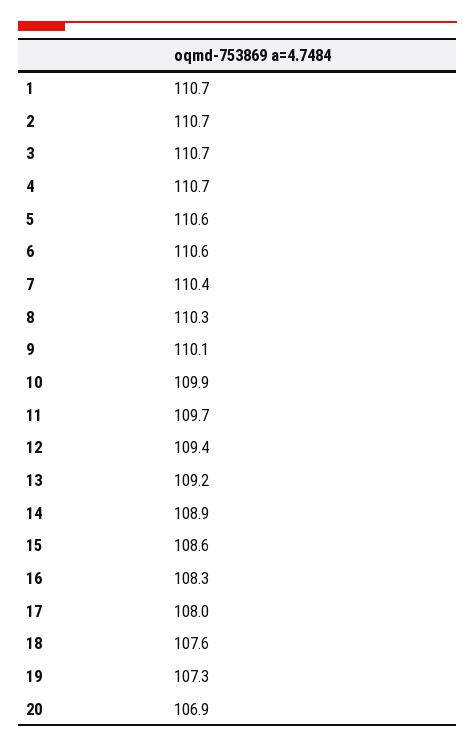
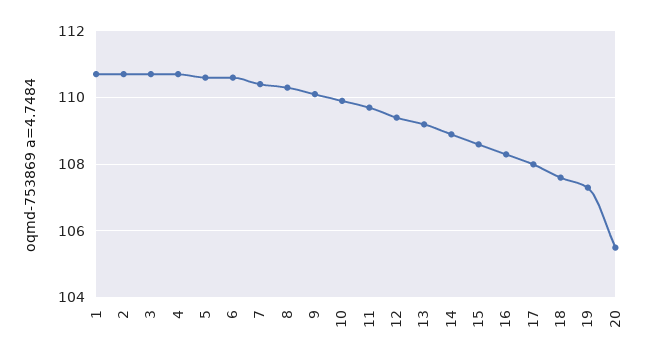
  {
    "1": 110.7,
    "2": 110.7,
    "3": 110.7,
    "4": 110.7,
    "5": 110.6,
    "6": 110.6,
    "7": 110.4,
    "8": 110.3,
    "9": 110.1,
    "10": 109.9,
    "11": 109.7,
    "12": 109.4,
    "13": 109.2,
    "14": 108.9,
    "15": 108.6,
    "16": 108.3,
    "17": 108,
    "18": 107.6,
    "19": 107.3,
-   "20": 106.9
+   "20": 105.5
  }

